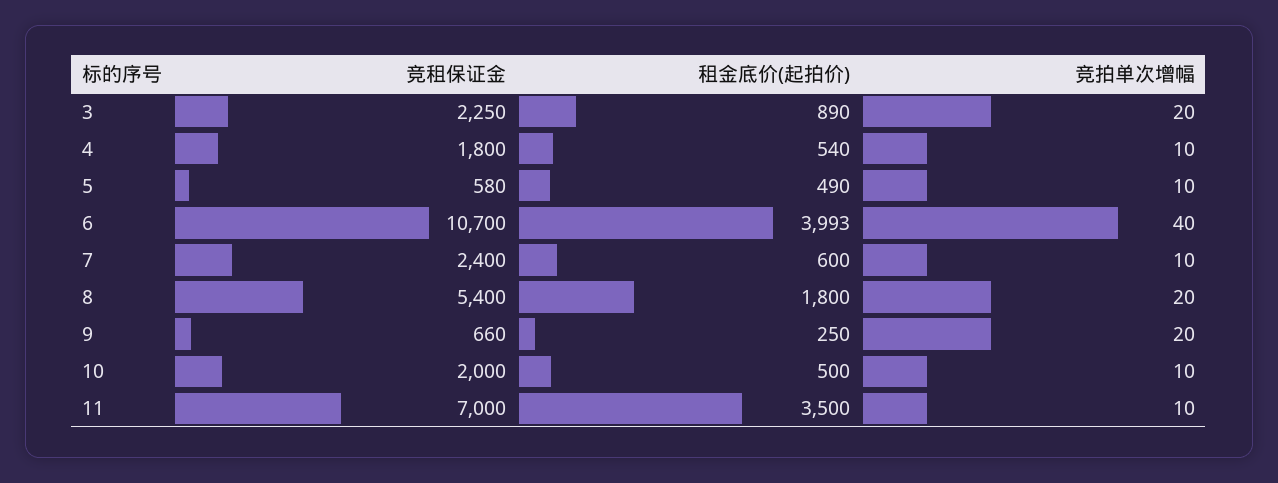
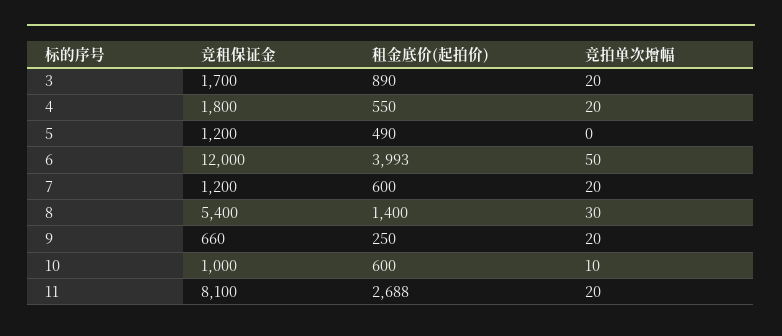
  {
    "竞租保证金": {
-     "3": 2250,
+     "3": 1700,
      "4": 1800,
-     "5": 580,
+     "5": 1200,
-     "6": 10700,
+     "6": 12000,
-     "7": 2400,
+     "7": 1200,
      "8": 5400,
      "9": 660,
-     "10": 2000,
+     "10": 1000,
-     "11": 7000
+     "11": 8100
    },
    "租金底价(起拍价)": {
      "3": 890,
-     "4": 540,
+     "4": 550,
      "5": 490,
      "6": 3993,
      "7": 600,
-     "8": 1800,
+     "8": 1400,
      "9": 250,
-     "10": 500,
+     "10": 600,
-     "11": 3500
+     "11": 2688
    },
    "竞拍单次增幅": {
      "3": 20,
-     "4": 10,
+     "4": 20,
-     "5": 10,
+     "5": 0,
-     "6": 40,
+     "6": 50,
-     "7": 10,
+     "7": 20,
-     "8": 20,
+     "8": 30,
      "9": 20,
      "10": 10,
-     "11": 10
+     "11": 20
    }
  }

